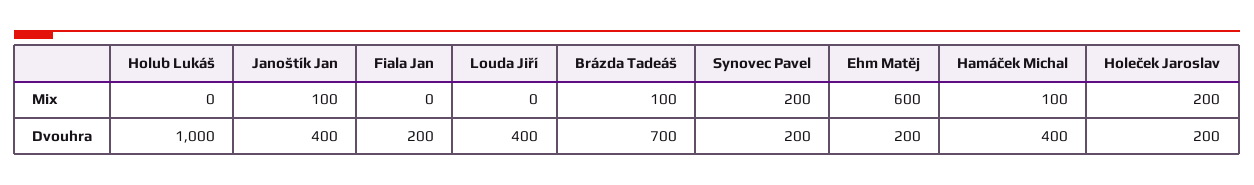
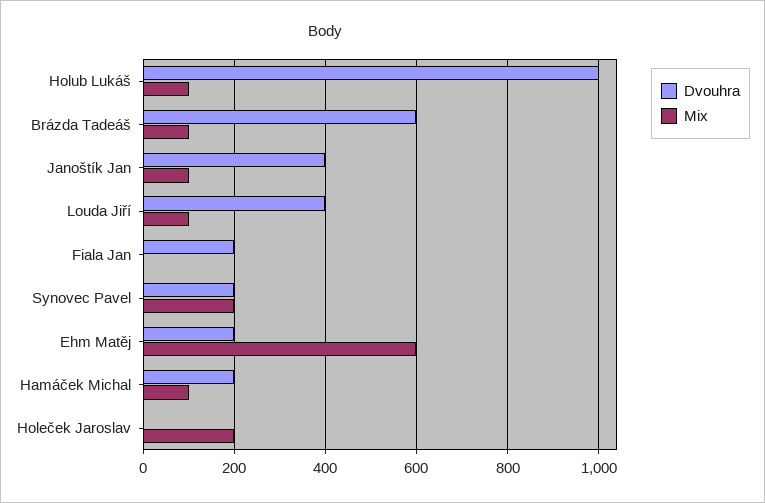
  {
    "Mix": {
-     "Holub Lukáš": 0,
+     "Holub Lukáš": 100,
      "Janoštík Jan": 100,
      "Fiala Jan": 0,
-     "Louda Jiří": 0,
+     "Louda Jiří": 100,
      "Brázda Tadeáš": 100,
      "Synovec Pavel": 200,
      "Ehm Matěj": 600,
      "Hamáček Michal": 100,
      "Holeček Jaroslav": 200
    },
    "Dvouhra": {
      "Holub Lukáš": 1000,
      "Janoštík Jan": 400,
      "Fiala Jan": 200,
      "Louda Jiří": 400,
-     "Brázda Tadeáš": 700,
+     "Brázda Tadeáš": 600,
      "Synovec Pavel": 200,
      "Ehm Matěj": 200,
-     "Hamáček Michal": 400,
+     "Hamáček Michal": 200,
-     "Holeček Jaroslav": 200
+     "Holeček Jaroslav": 0
    }
  }

